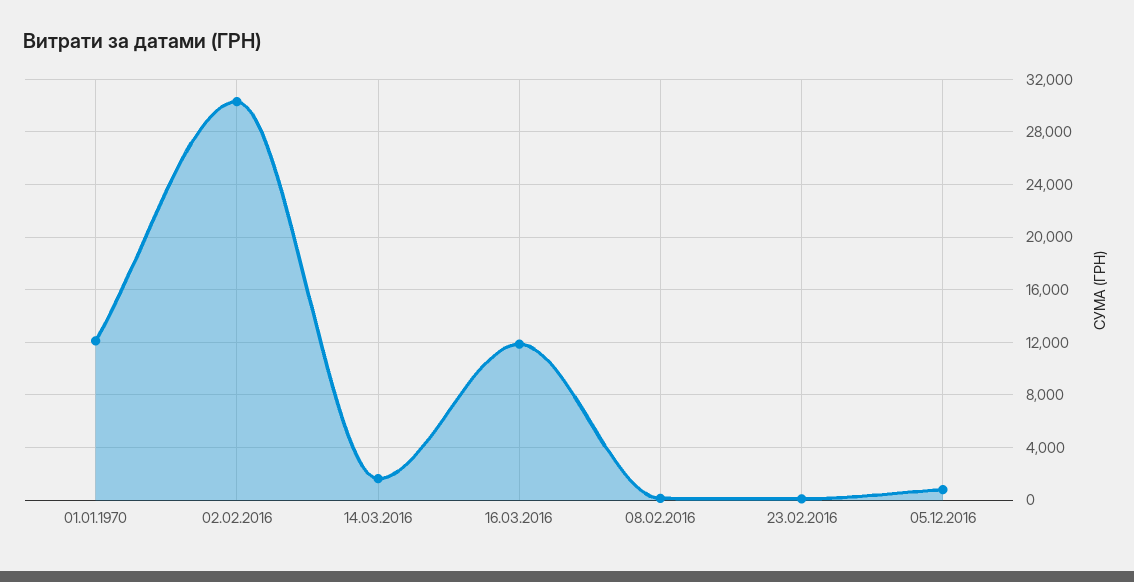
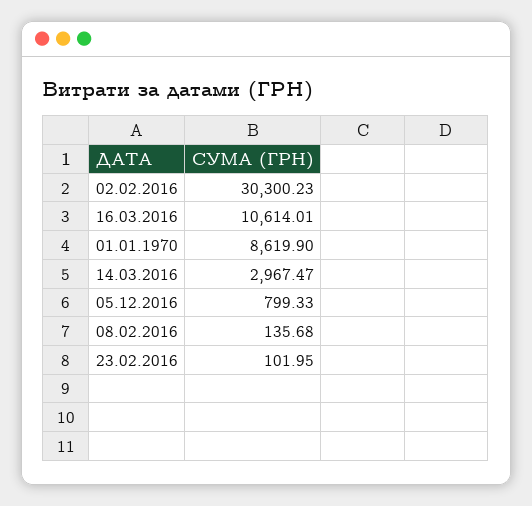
  {
-   "01.01.1970": 12000,
+   "01.01.1970": 8619.9,
    "02.02.2016": 30300.23,
-   "14.03.2016": 1500,
+   "14.03.2016": 2967.47,
-   "16.03.2016": 12000,
+   "16.03.2016": 10614.01,
    "08.02.2016": 135.68,
    "23.02.2016": 101.95,
    "05.12.2016": 799.33
  }

